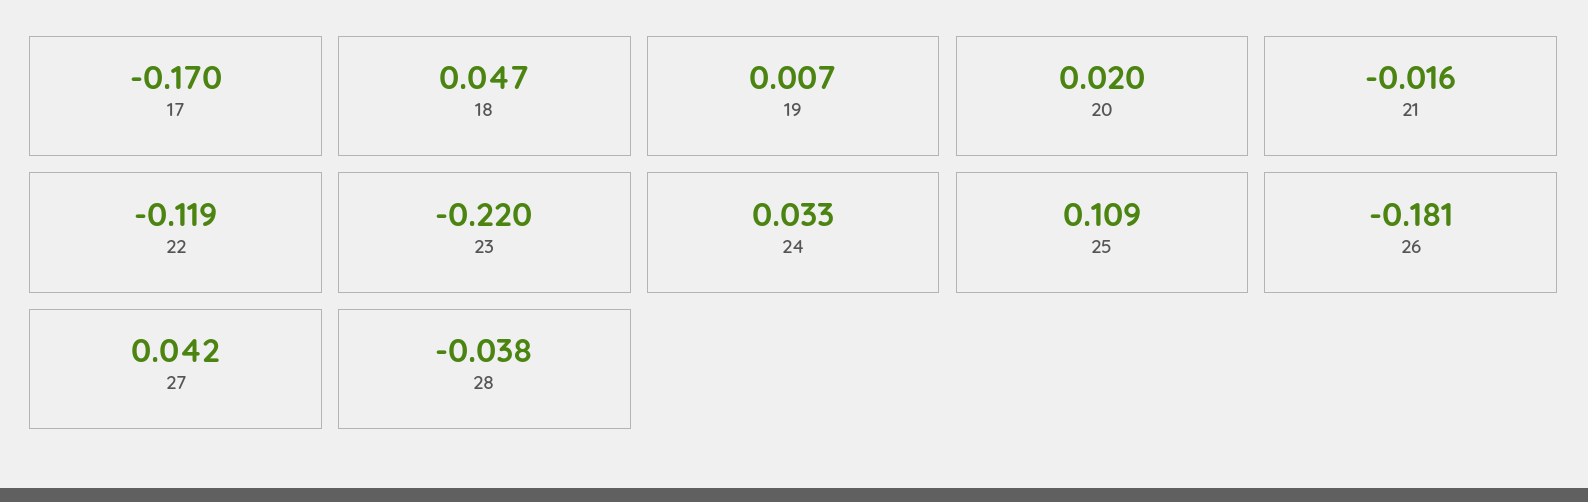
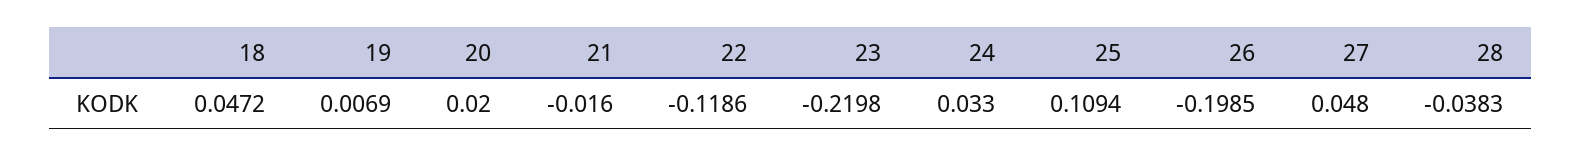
  {
-   "17": -0.17,
    "18": 0.0472,
    "19": 0.0069,
    "20": 0.02,
    "21": -0.016,
    "22": -0.1186,
    "23": -0.2198,
    "24": 0.033,
    "25": 0.1094,
-   "26": -0.181,
+   "26": -0.1985,
-   "27": 0.042,
+   "27": 0.048,
    "28": -0.0383
  }

